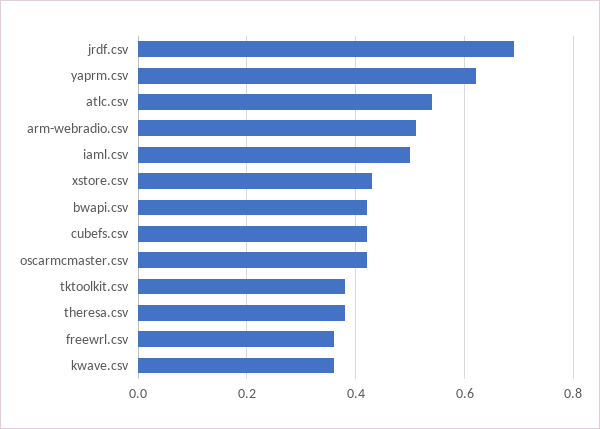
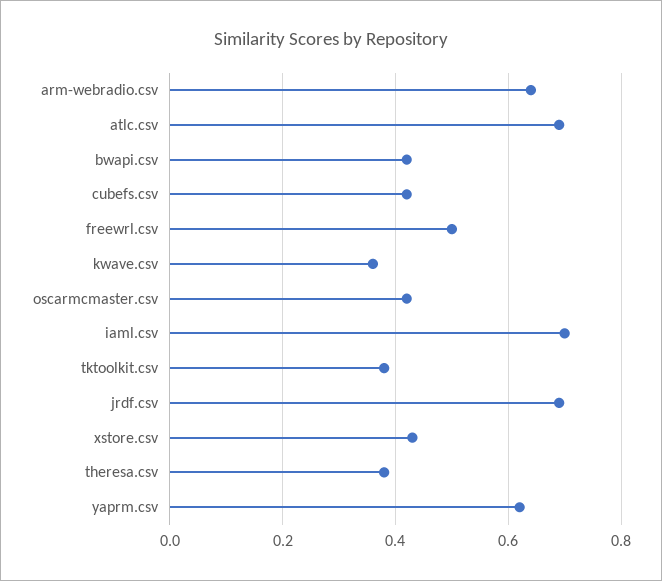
  {
    "jrdf.csv": 0.7,
    "yaprm.csv": 0.6,
-   "atlc.csv": 0.55,
+   "atlc.csv": 0.7,
-   "arm-webradio.csv": 0.5,
+   "arm-webradio.csv": 0.65,
-   "iaml.csv": 0.5,
+   "iaml.csv": 0.7,
    "xstore.csv": 0.45,
    "bwapi.csv": 0.4,
    "cubefs.csv": 0.4,
    "oscarmcmaster.csv": 0.4,
    "tktoolkit.csv": 0.4,
    "theresa.csv": 0.4,
-   "freewrl.csv": 0.35,
+   "freewrl.csv": 0.5,
    "kwave.csv": 0.35
  }

